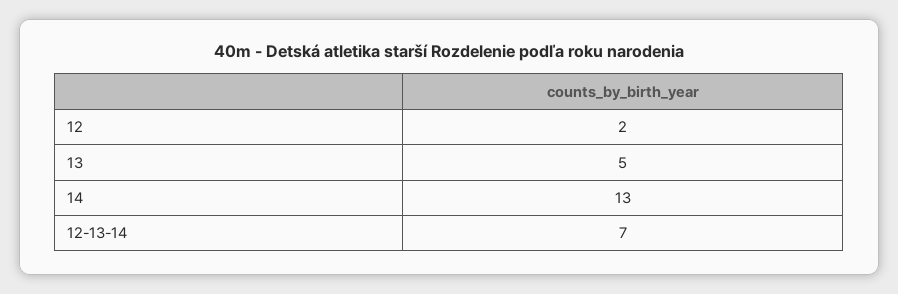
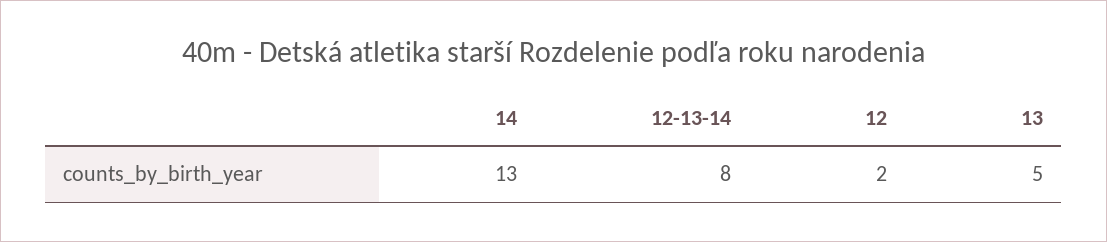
  {
    "12": 2,
    "13": 5,
    "14": 13,
-   "12-13-14": 7
+   "12-13-14": 8
  }

